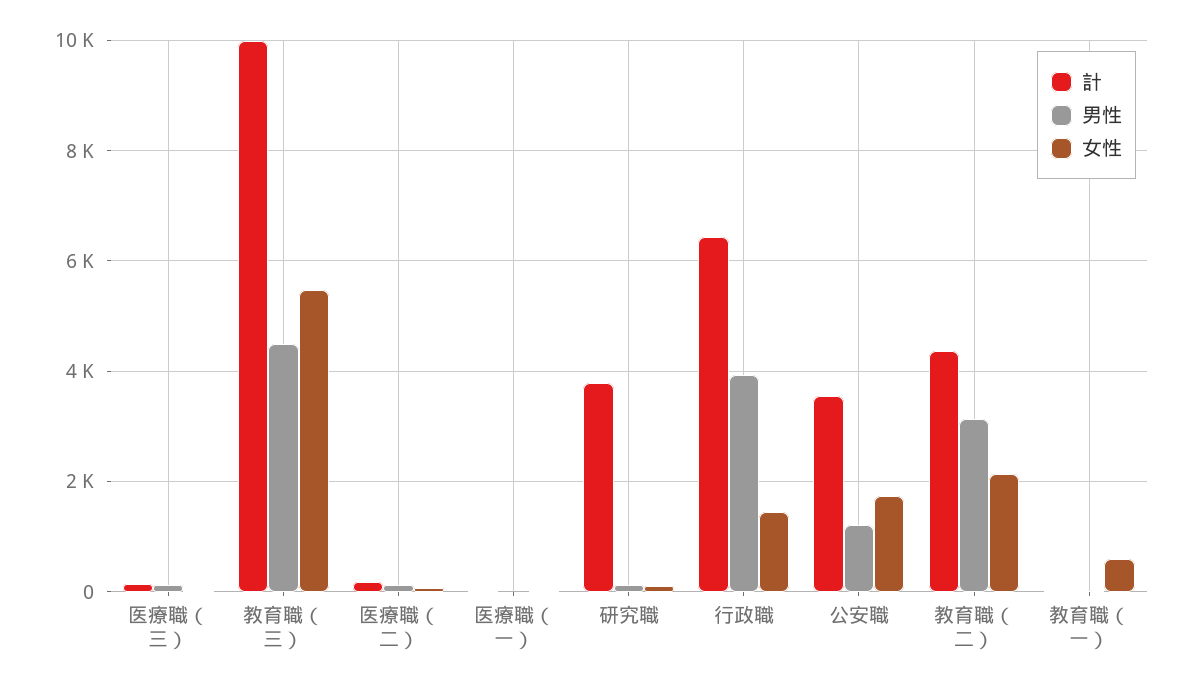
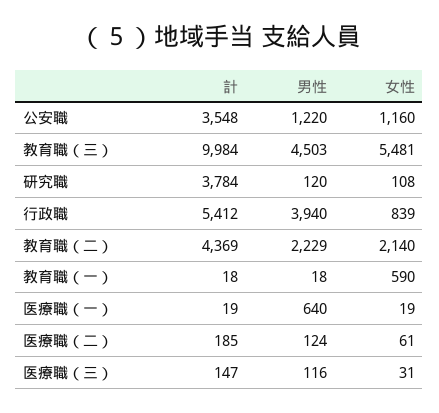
  {
    "計": {
      "医療職（三）": 147,
      "教育職（三）": 9984,
      "医療職（二）": 185,
      "医療職（一）": 19,
      "研究職": 3784,
-     "行政職": 6400,
+     "行政職": 5412,
      "公安職": 3548,
      "教育職（二）": 4369,
      "教育職（一）": 18
    },
    "男性": {
      "医療職（三）": 116,
      "教育職（三）": 4503,
      "医療職（二）": 124,
-     "医療職（一）": 0,
+     "医療職（一）": 640,
      "研究職": 120,
      "行政職": 3940,
      "公安職": 1220,
-     "教育職（二）": 3200,
+     "教育職（二）": 2229,
      "教育職（一）": 18
    },
    "女性": {
      "医療職（三）": 31,
      "教育職（三）": 5481,
      "医療職（二）": 61,
      "医療職（一）": 19,
      "研究職": 108,
-     "行政職": 1400,
+     "行政職": 839,
-     "公安職": 1800,
+     "公安職": 1160,
      "教育職（二）": 2140,
      "教育職（一）": 590
    }
  }

